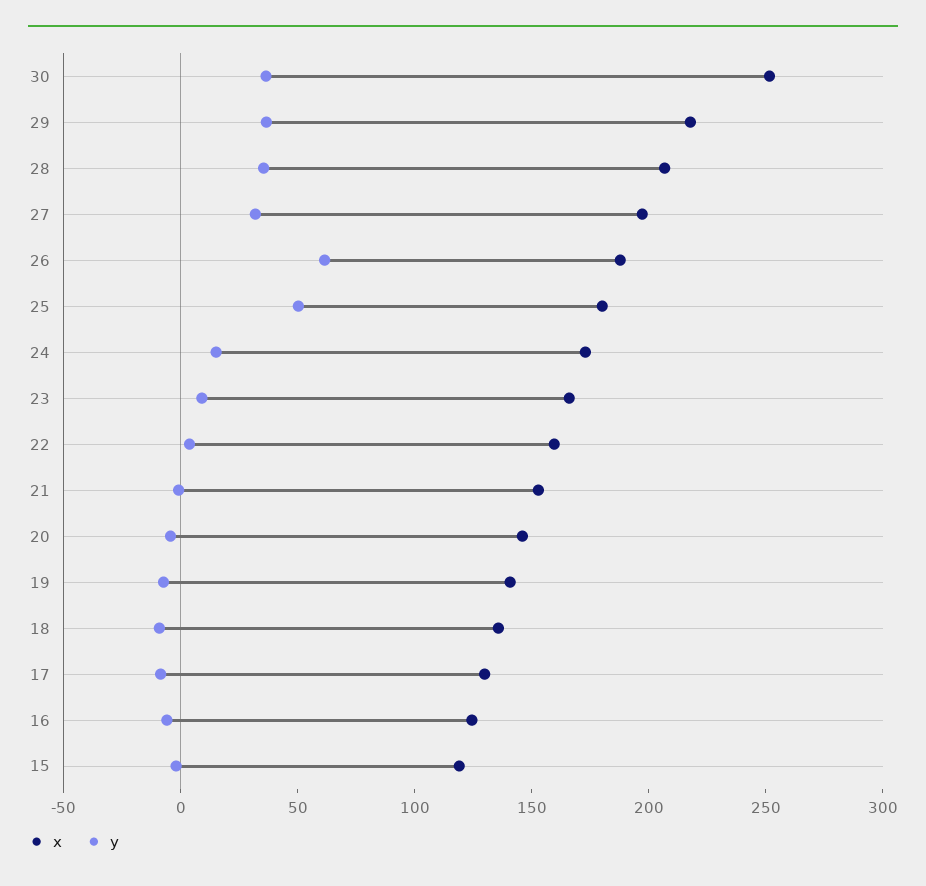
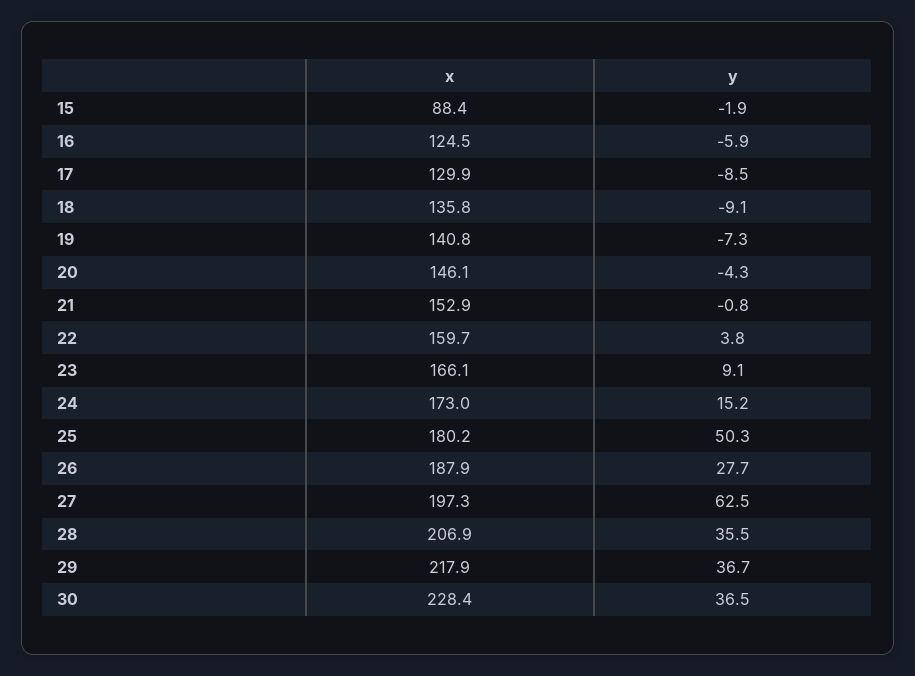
  {
    "x": {
-     "30": 250,
+     "30": 228.4,
      "29": 217.9,
      "28": 206.9,
      "27": 197.3,
      "26": 187.9,
      "25": 180.2,
      "24": 173,
      "23": 166.1,
      "22": 159.7,
      "21": 152.9,
      "20": 146.1,
      "19": 140.8,
      "18": 135.8,
      "17": 129.9,
      "16": 124.5,
-     "15": 120
+     "15": 88.4
    },
    "y": {
      "30": 36.5,
      "29": 36.7,
      "28": 35.5,
-     "27": 30,
+     "27": 62.5,
-     "26": 60,
+     "26": 27.7,
      "25": 50.3,
      "24": 15.2,
      "23": 9.1,
      "22": 3.8,
      "21": -0.8,
      "20": -4.3,
      "19": -7.3,
      "18": -9.1,
      "17": -8.5,
      "16": -5.9,
      "15": -1.9
    }
  }

